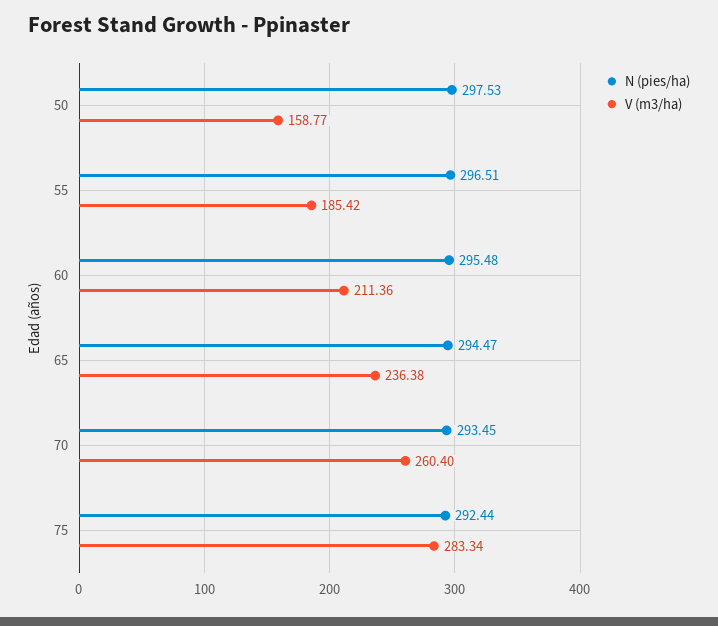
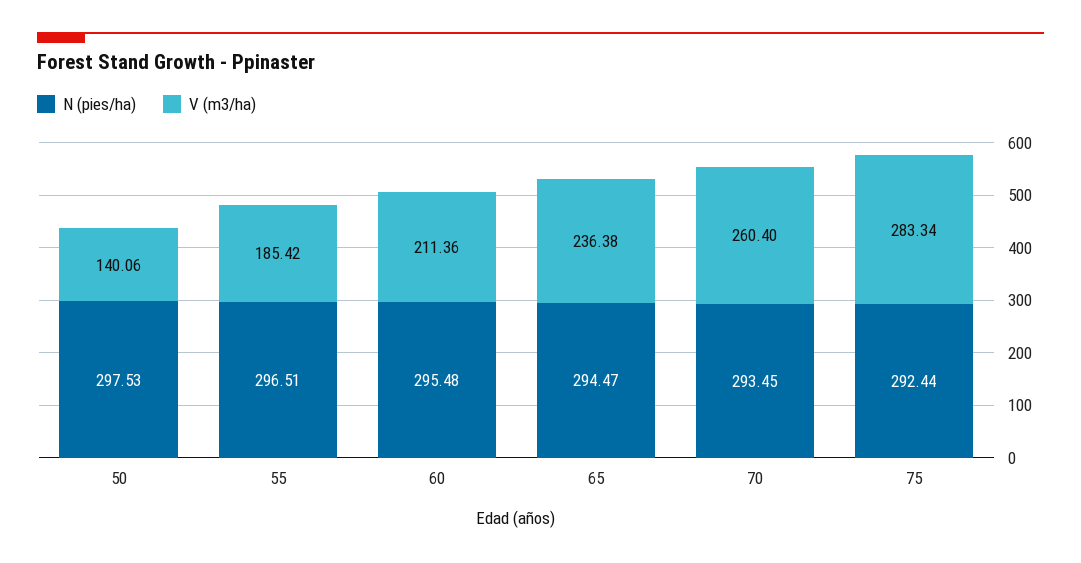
  {
    "N (pies/ha)": {
      "50": 297.53,
      "55": 296.51,
      "60": 295.48,
      "65": 294.47,
      "70": 293.45,
      "75": 292.44
    },
    "V (m3/ha)": {
-     "50": 158.77,
+     "50": 140.06,
      "55": 185.42,
      "60": 211.36,
      "65": 236.38,
      "70": 260.4,
      "75": 283.34
    }
  }

